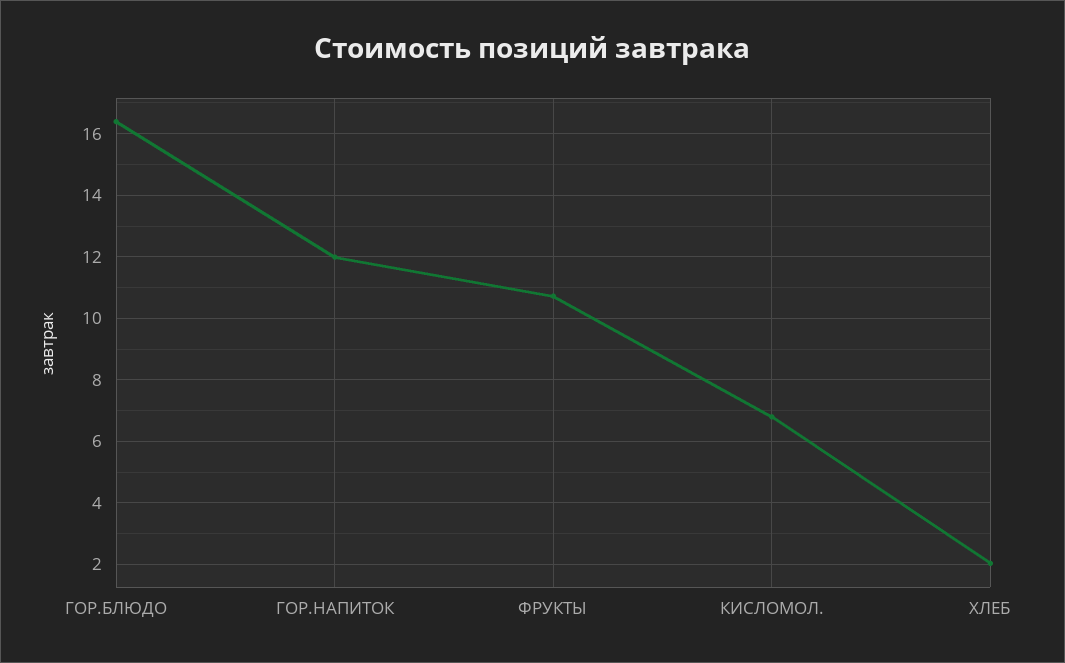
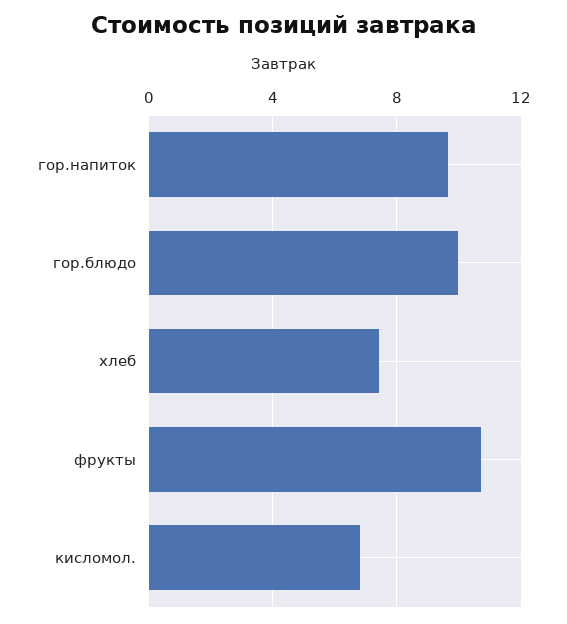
  {
-   "ГОР.БЛЮДО": 16.4,
+   "ГОР.БЛЮДО": 10,
-   "ГОР.НАПИТОК": 12,
+   "ГОР.НАПИТОК": 9.5,
    "ФРУКТЫ": 10.8,
    "КИСЛОМОЛ.": 6.8,
-   "ХЛЕБ": 2
+   "ХЛЕБ": 7.5
  }

